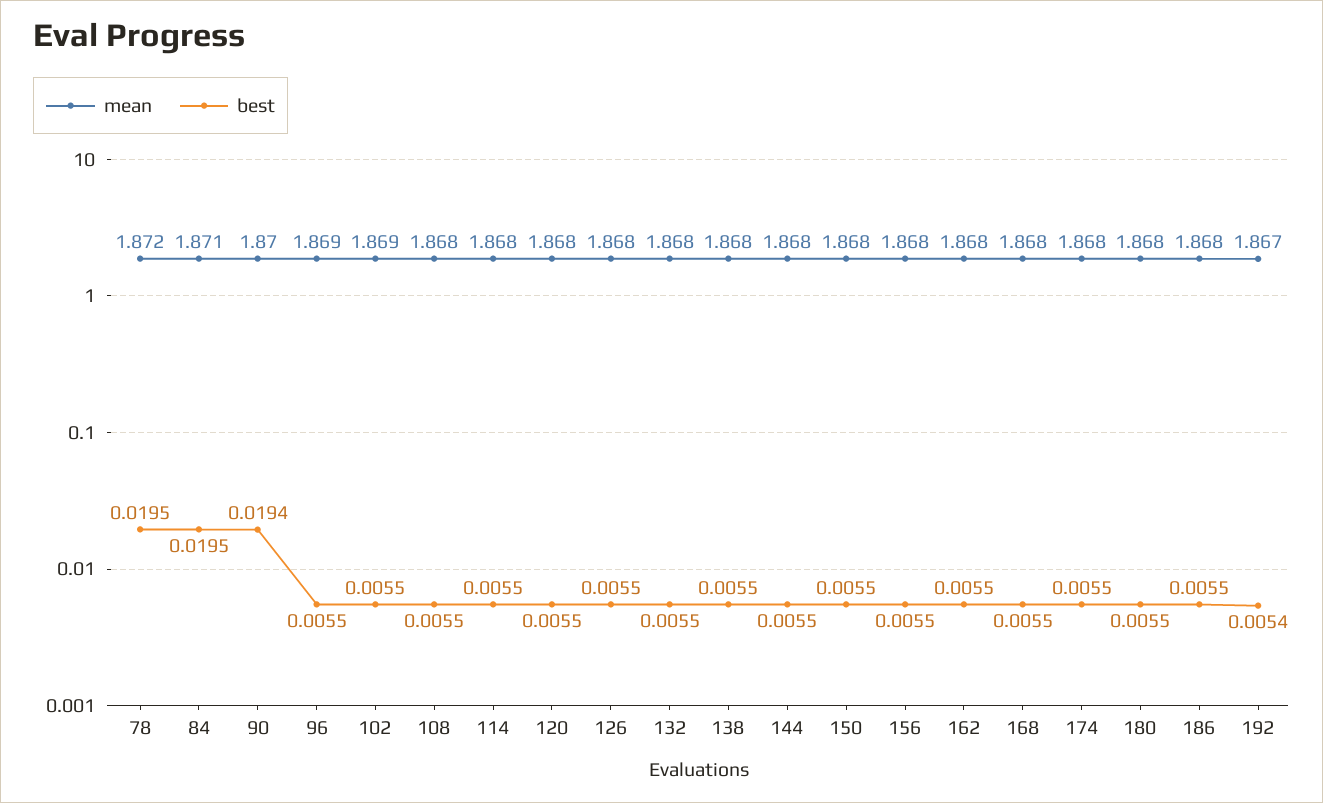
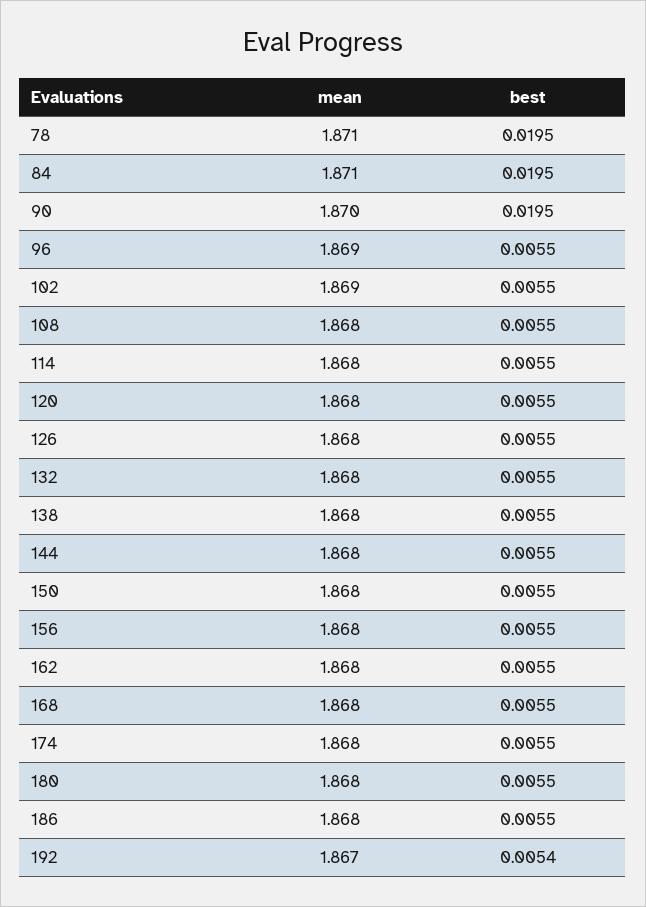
  {
    "mean": {
-     "78": 1.872,
+     "78": 1.871,
      "84": 1.871,
      "90": 1.87,
      "96": 1.869,
      "102": 1.869,
      "108": 1.868,
      "114": 1.868,
      "120": 1.868,
      "126": 1.868,
      "132": 1.868,
      "138": 1.868,
      "144": 1.868,
      "150": 1.868,
      "156": 1.868,
      "162": 1.868,
      "168": 1.868,
      "174": 1.868,
      "180": 1.868,
      "186": 1.868,
      "192": 1.867
    },
    "best": {
      "78": 0.0195,
      "84": 0.0195,
-     "90": 0.0194,
+     "90": 0.0195,
      "96": 0.0055,
      "102": 0.0055,
      "108": 0.0055,
      "114": 0.0055,
      "120": 0.0055,
      "126": 0.0055,
      "132": 0.0055,
      "138": 0.0055,
      "144": 0.0055,
      "150": 0.0055,
      "156": 0.0055,
      "162": 0.0055,
      "168": 0.0055,
      "174": 0.0055,
      "180": 0.0055,
      "186": 0.0055,
      "192": 0.0054
    }
  }

